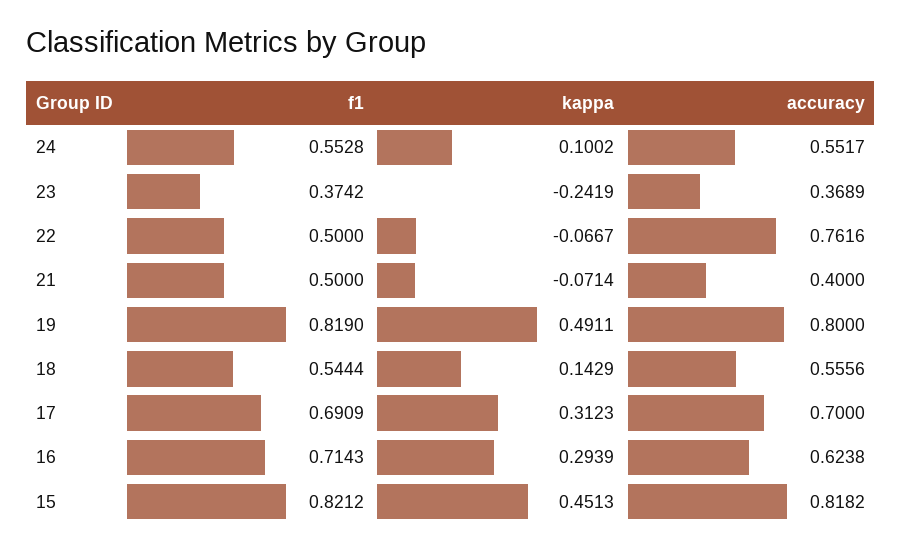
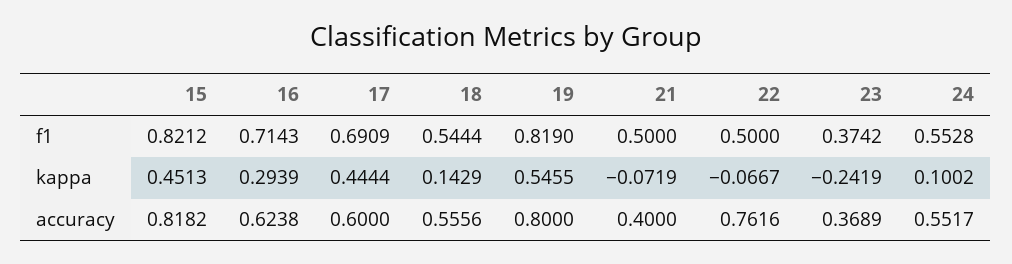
  {
    "f1": {
      "24": 0.5528,
      "23": 0.3742,
      "22": 0.5,
      "21": 0.5,
      "19": 0.819,
      "18": 0.5444,
      "17": 0.6909,
      "16": 0.7143,
      "15": 0.8212
    },
    "kappa": {
      "24": 0.1002,
      "23": -0.2419,
      "22": -0.0667,
-     "21": -0.0714,
+     "21": -0.0719,
-     "19": 0.4911,
+     "19": 0.5455,
      "18": 0.1429,
-     "17": 0.3123,
+     "17": 0.4444,
      "16": 0.2939,
      "15": 0.4513
    },
    "accuracy": {
      "24": 0.5517,
      "23": 0.3689,
      "22": 0.7616,
      "21": 0.4,
      "19": 0.8,
      "18": 0.5556,
-     "17": 0.7,
+     "17": 0.6,
      "16": 0.6238,
      "15": 0.8182
    }
  }

